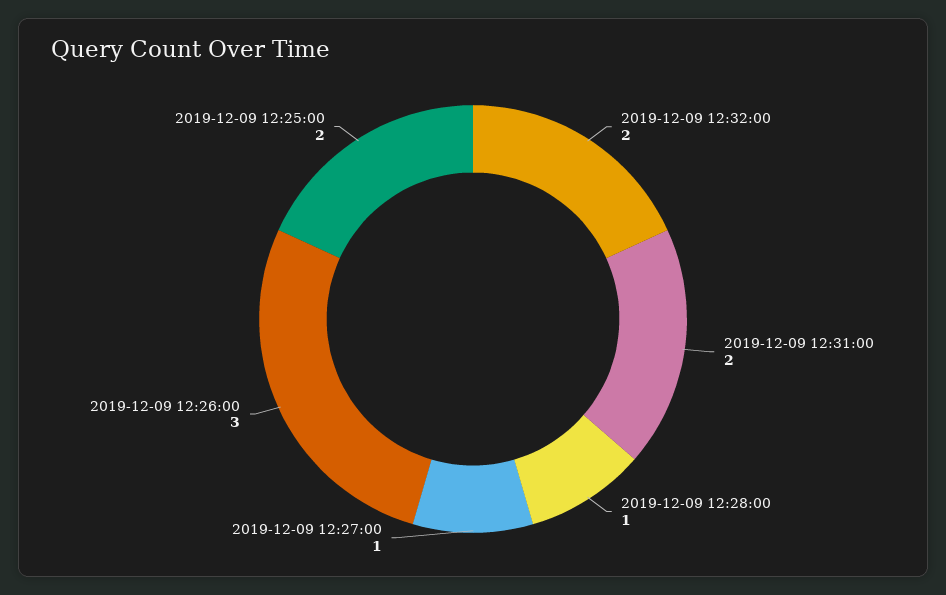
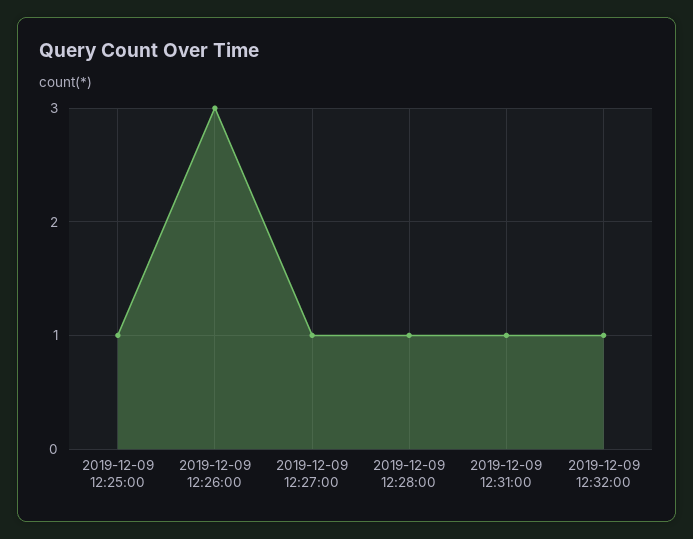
  {
-   "2019-12-09 12:32:00": 2,
+   "2019-12-09 12:32:00": 1,
-   "2019-12-09 12:31:00": 2,
+   "2019-12-09 12:31:00": 1,
    "2019-12-09 12:28:00": 1,
    "2019-12-09 12:27:00": 1,
    "2019-12-09 12:26:00": 3,
-   "2019-12-09 12:25:00": 2
+   "2019-12-09 12:25:00": 1
  }

